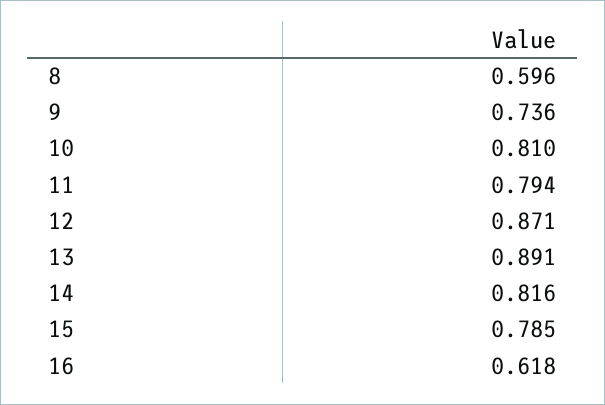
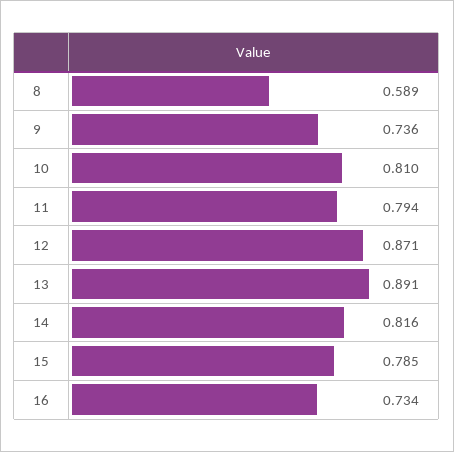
  {
-   "8": 0.596,
+   "8": 0.589,
    "9": 0.736,
    "10": 0.81,
    "11": 0.794,
    "12": 0.871,
    "13": 0.891,
    "14": 0.816,
    "15": 0.785,
-   "16": 0.618
+   "16": 0.734
  }

